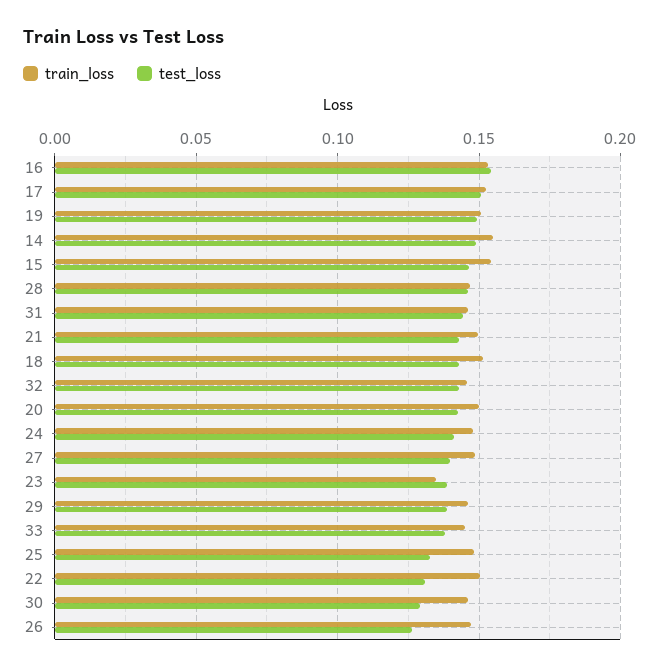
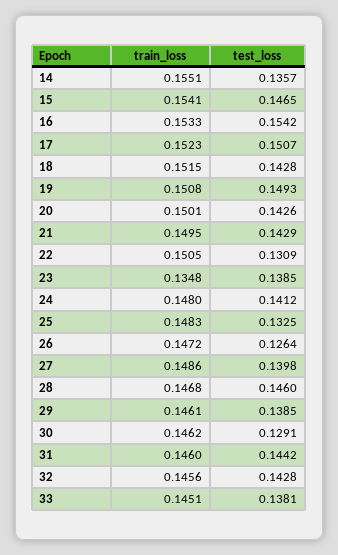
  {
    "train_loss": {
      "16": 0.1533,
      "17": 0.1523,
      "19": 0.1508,
      "14": 0.1551,
      "15": 0.1541,
      "28": 0.1468,
      "31": 0.146,
      "21": 0.1495,
      "18": 0.1515,
      "32": 0.1456,
      "20": 0.1501,
      "24": 0.148,
      "27": 0.1486,
      "23": 0.1348,
      "29": 0.1461,
      "33": 0.1451,
      "25": 0.1483,
      "22": 0.1505,
      "30": 0.1462,
      "26": 0.1472
    },
    "test_loss": {
      "16": 0.1542,
      "17": 0.1507,
      "19": 0.1493,
-     "14": 0.15,
+     "14": 0.1357,
      "15": 0.1465,
      "28": 0.146,
      "31": 0.1442,
      "21": 0.1429,
      "18": 0.1428,
      "32": 0.1428,
      "20": 0.1426,
      "24": 0.1412,
      "27": 0.1398,
      "23": 0.1385,
      "29": 0.1385,
      "33": 0.1381,
      "25": 0.1325,
      "22": 0.1309,
      "30": 0.1291,
      "26": 0.1264
    }
  }

